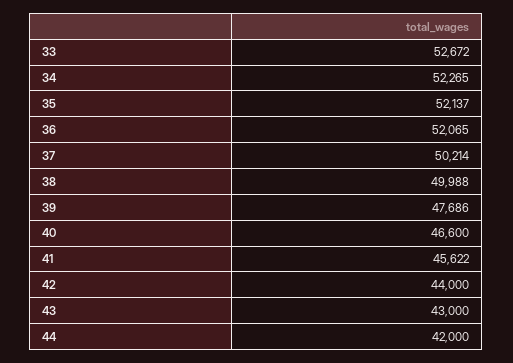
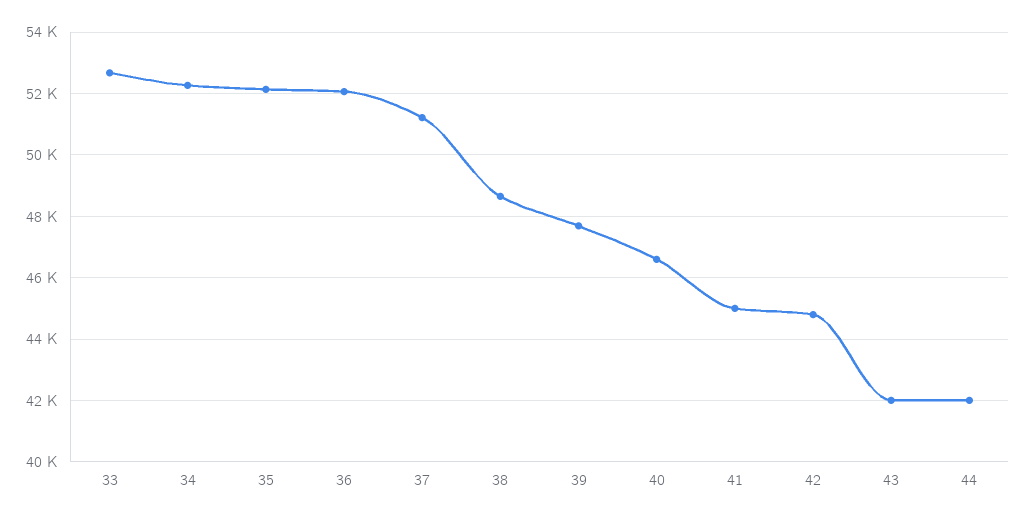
  {
    "33": 52672,
    "34": 52265,
    "35": 52137,
    "36": 52065,
-   "37": 50214,
+   "37": 51200,
-   "38": 49988,
+   "38": 48600,
    "39": 47686,
    "40": 46600,
-   "41": 45622,
+   "41": 45000,
-   "42": 44000,
+   "42": 44800,
-   "43": 43000,
+   "43": 42000,
    "44": 42000
  }

